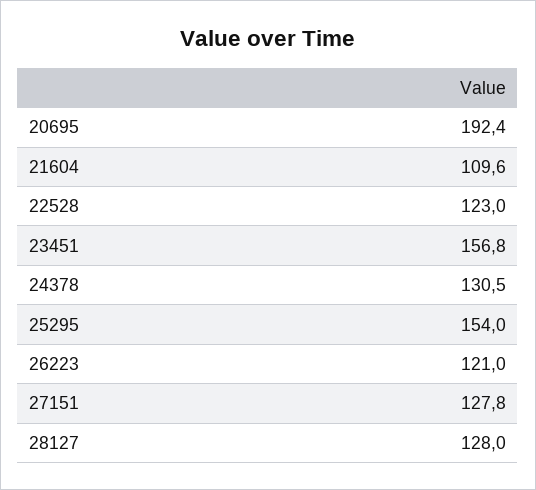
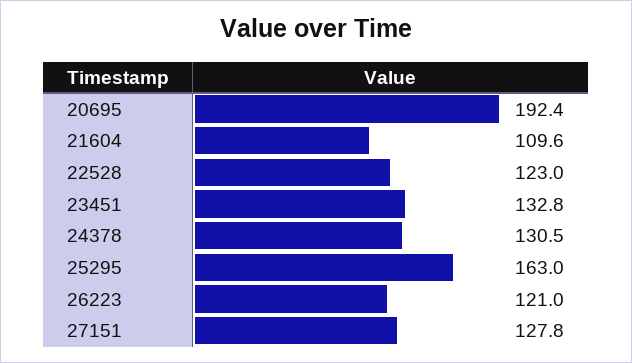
  {
    "20695": 192.4,
    "21604": 109.6,
    "22528": 123,
-   "23451": 156.8,
+   "23451": 132.8,
    "24378": 130.5,
-   "25295": 154,
+   "25295": 163,
    "26223": 121,
-   "27151": 127.8,
+   "27151": 127.8
-   "28127": 128
  }

